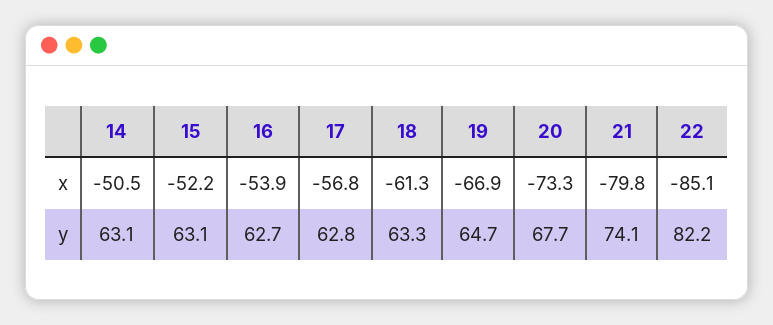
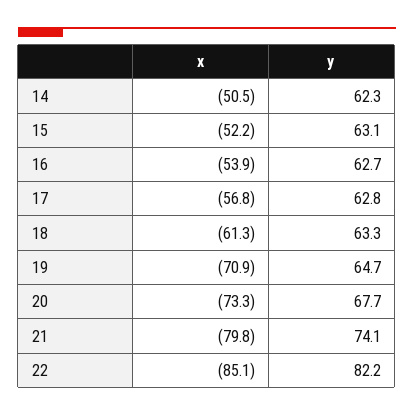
  {
    "14": {
      "x": -50.5,
-     "y": 63.1
+     "y": 62.3
    },
    "15": {
      "x": -52.2,
      "y": 63.1
    },
    "16": {
      "x": -53.9,
      "y": 62.7
    },
    "17": {
      "x": -56.8,
      "y": 62.8
    },
    "18": {
      "x": -61.3,
      "y": 63.3
    },
    "19": {
-     "x": -66.9,
+     "x": -70.9,
      "y": 64.7
    },
    "20": {
      "x": -73.3,
      "y": 67.7
    },
    "21": {
      "x": -79.8,
      "y": 74.1
    },
    "22": {
      "x": -85.1,
      "y": 82.2
    }
  }

